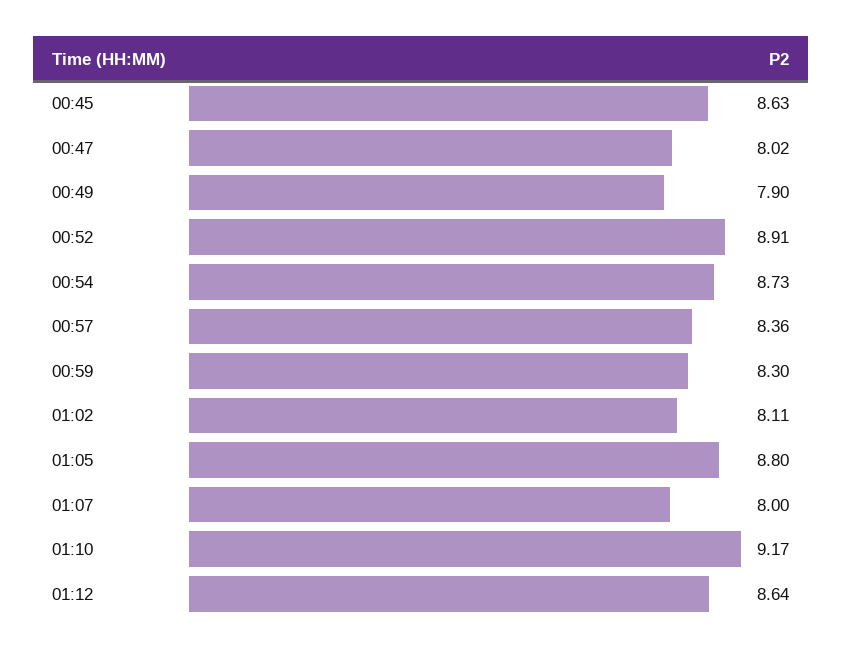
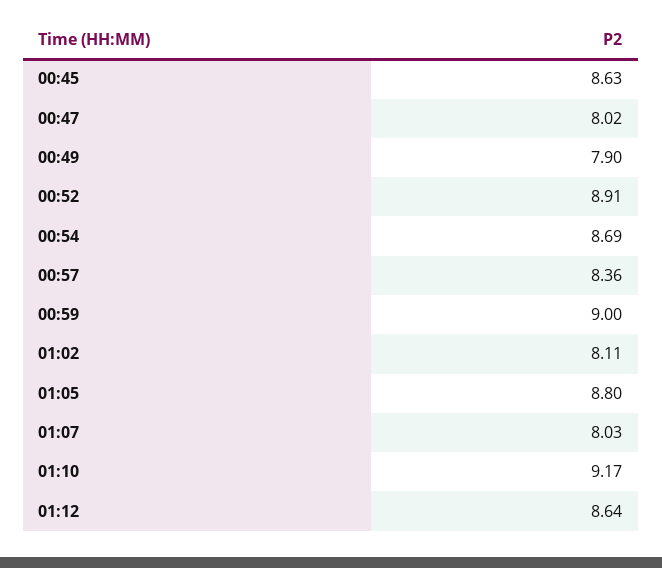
  {
    "00:45": 8.63,
    "00:47": 8.02,
    "00:49": 7.9,
    "00:52": 8.91,
-   "00:54": 8.73,
+   "00:54": 8.69,
    "00:57": 8.36,
-   "00:59": 8.3,
+   "00:59": 9,
    "01:02": 8.11,
    "01:05": 8.8,
-   "01:07": 8,
+   "01:07": 8.03,
    "01:10": 9.17,
    "01:12": 8.64
  }

